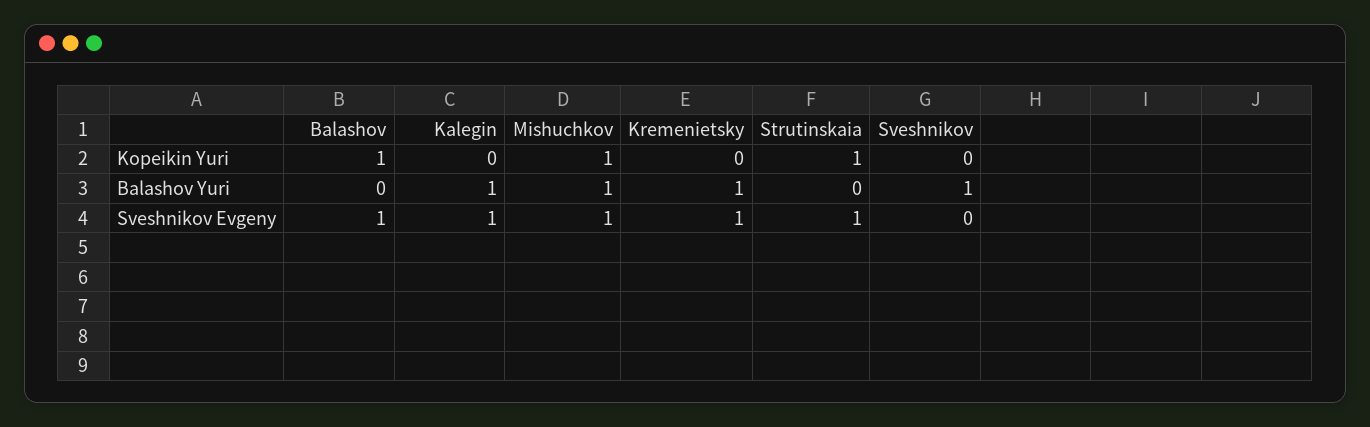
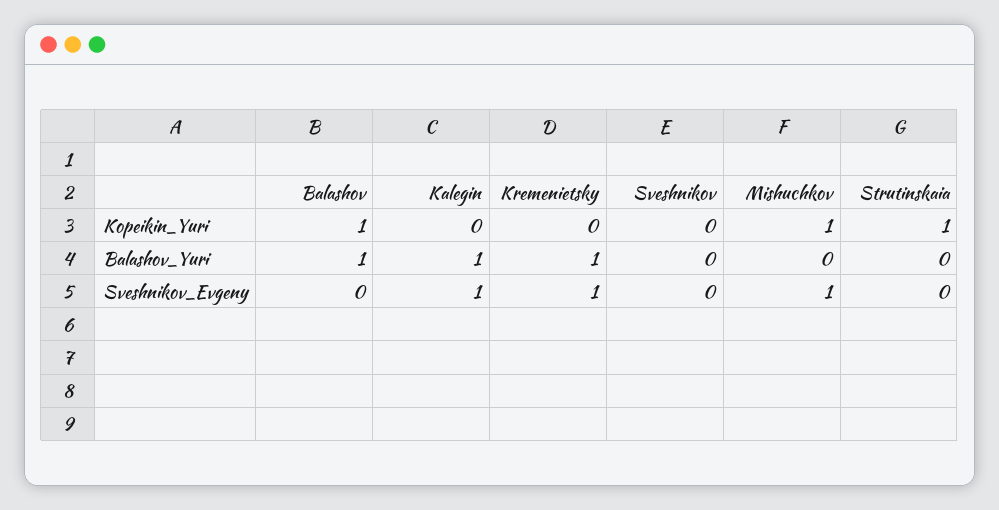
  {
    "Balashov": {
      "Kopeikin Yuri": 1,
-     "Balashov Yuri": 0,
+     "Balashov Yuri": 1,
-     "Sveshnikov Evgeny": 1
+     "Sveshnikov Evgeny": 0
    },
    "Kalegin": {
      "Kopeikin Yuri": 0,
      "Balashov Yuri": 1,
      "Sveshnikov Evgeny": 1
    },
    "Mishuchkov": {
      "Kopeikin Yuri": 1,
-     "Balashov Yuri": 1,
+     "Balashov Yuri": 0,
      "Sveshnikov Evgeny": 1
    },
    "Kremenietsky": {
      "Kopeikin Yuri": 0,
      "Balashov Yuri": 1,
      "Sveshnikov Evgeny": 1
    },
    "Strutinskaia": {
      "Kopeikin Yuri": 1,
      "Balashov Yuri": 0,
-     "Sveshnikov Evgeny": 1
+     "Sveshnikov Evgeny": 0
    },
    "Sveshnikov": {
      "Kopeikin Yuri": 0,
-     "Balashov Yuri": 1,
+     "Balashov Yuri": 0,
      "Sveshnikov Evgeny": 0
    }
  }

